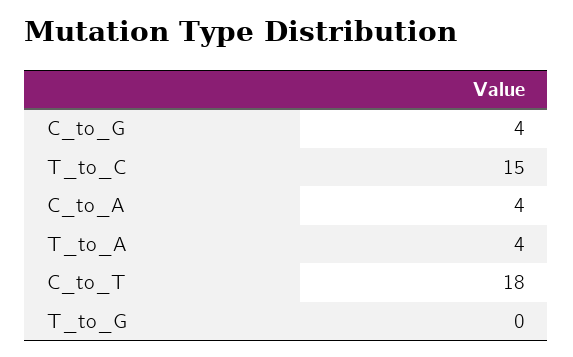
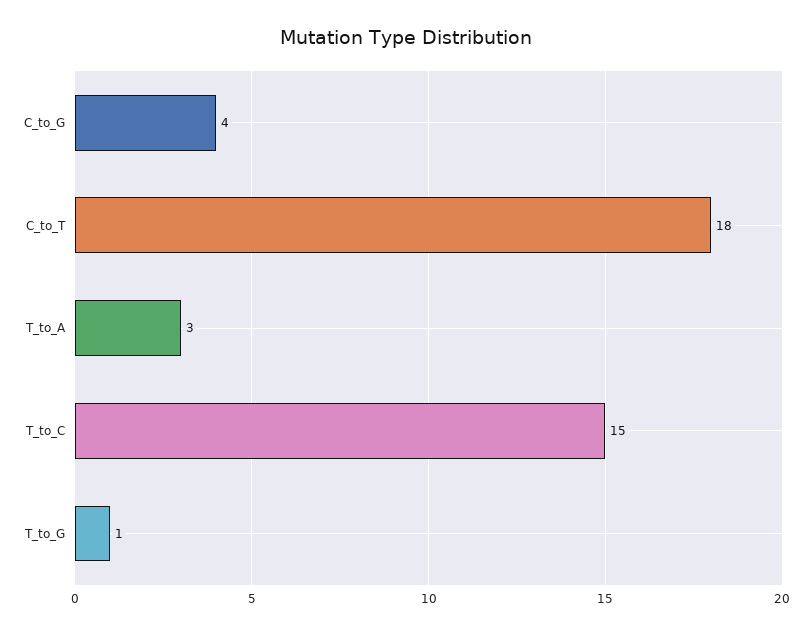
  {
    "C_to_G": 4,
    "T_to_C": 15,
-   "C_to_A": 4,
-   "T_to_A": 4,
+   "T_to_A": 3,
    "C_to_T": 18,
-   "T_to_G": 0
+   "T_to_G": 1
  }

